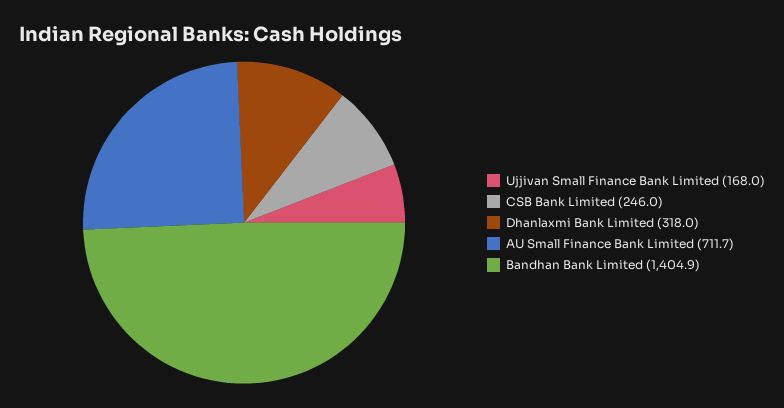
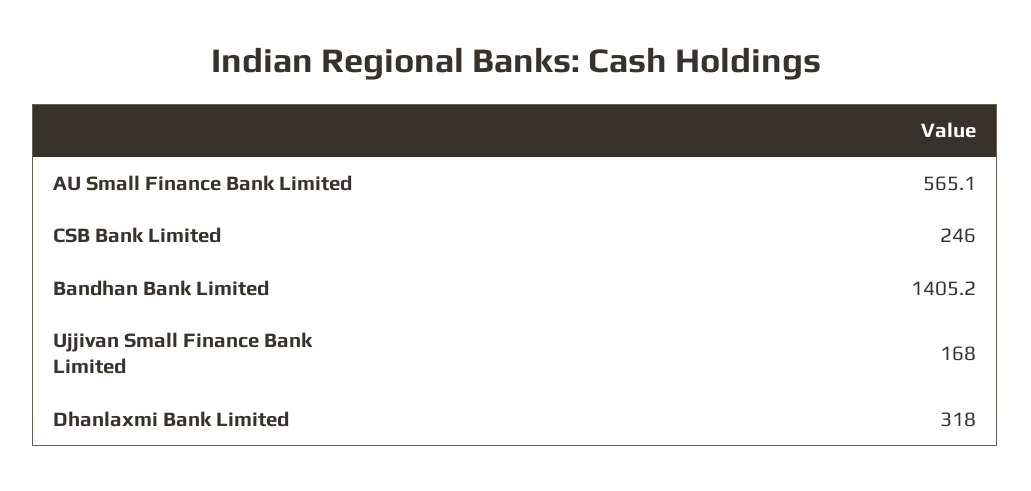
  {
    "Ujjivan Small Finance Bank Limited": 168,
    "CSB Bank Limited": 246,
    "Dhanlaxmi Bank Limited": 318,
-   "AU Small Finance Bank Limited": 711.7,
+   "AU Small Finance Bank Limited": 565.1,
-   "Bandhan Bank Limited": 1404.9
+   "Bandhan Bank Limited": 1405.2
  }

